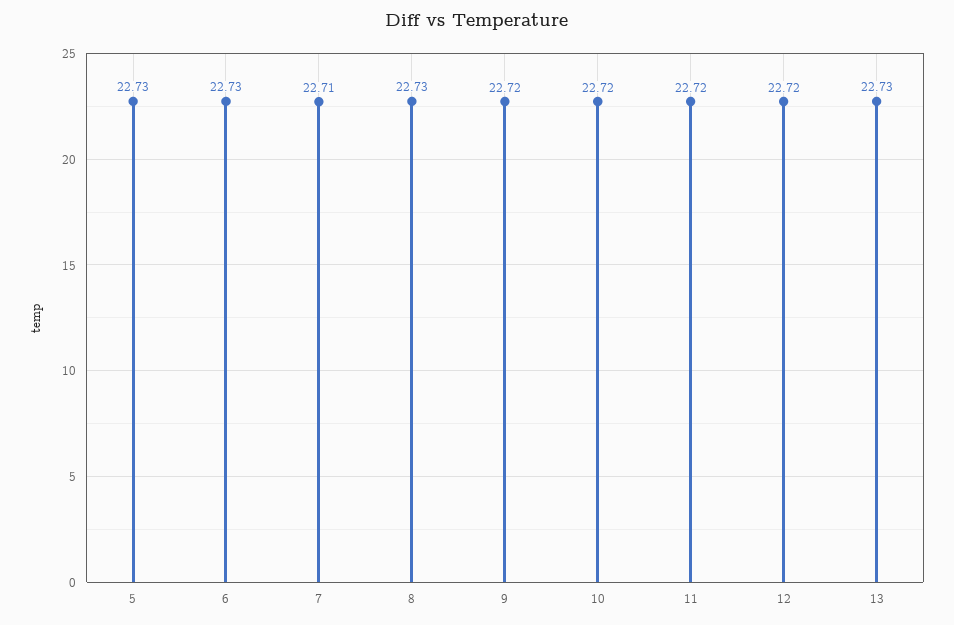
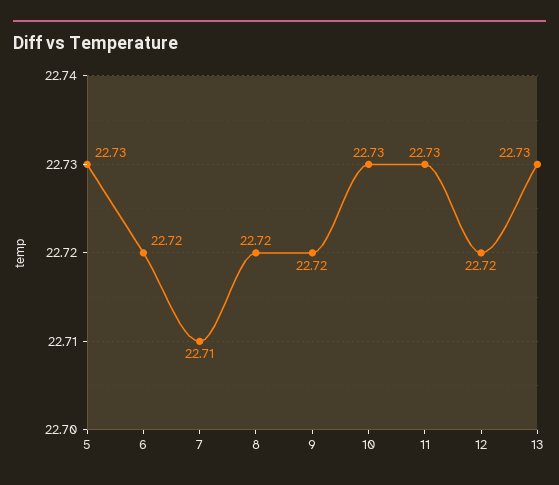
  {
    "5": 22.73,
-   "6": 22.73,
+   "6": 22.72,
    "7": 22.71,
-   "8": 22.73,
+   "8": 22.72,
    "9": 22.72,
-   "10": 22.72,
+   "10": 22.73,
-   "11": 22.72,
+   "11": 22.73,
    "12": 22.72,
    "13": 22.73
  }

